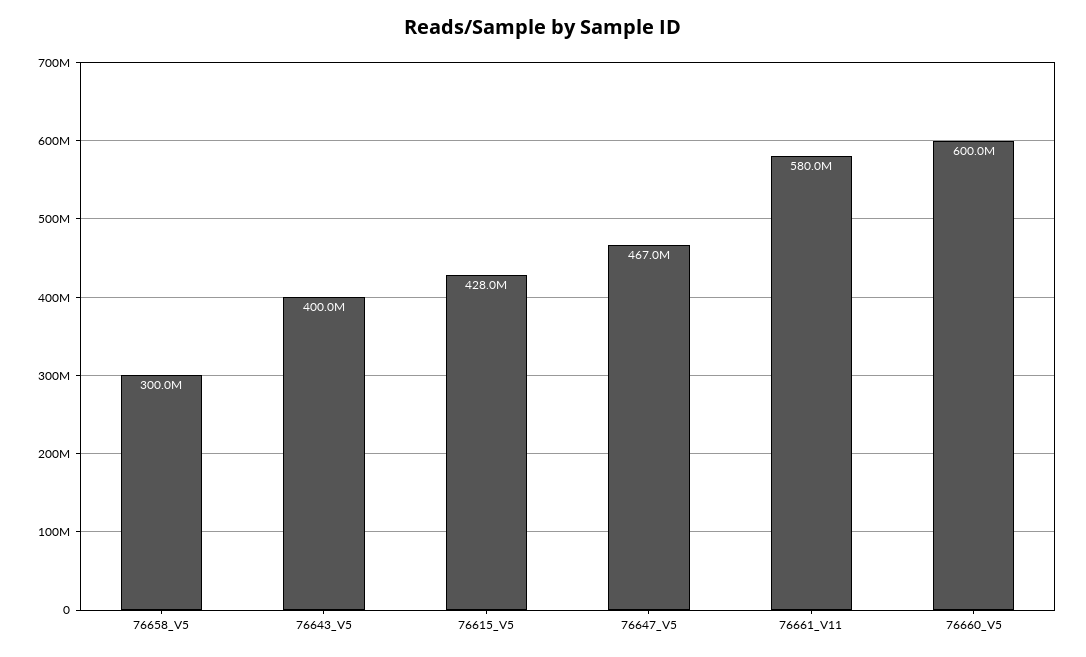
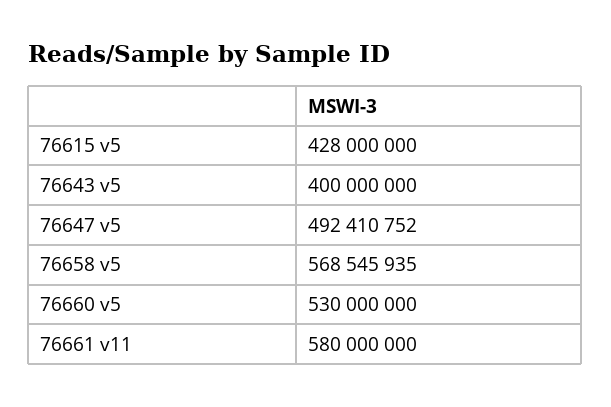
  {
-   "76658_V5": 300000000,
+   "76658_V5": 568545935,
    "76643_V5": 400000000,
    "76615_V5": 428000000,
-   "76647_V5": 467000000,
+   "76647_V5": 492410752,
    "76661_V11": 580000000,
-   "76660_V5": 600000000
+   "76660_V5": 530000000
  }

